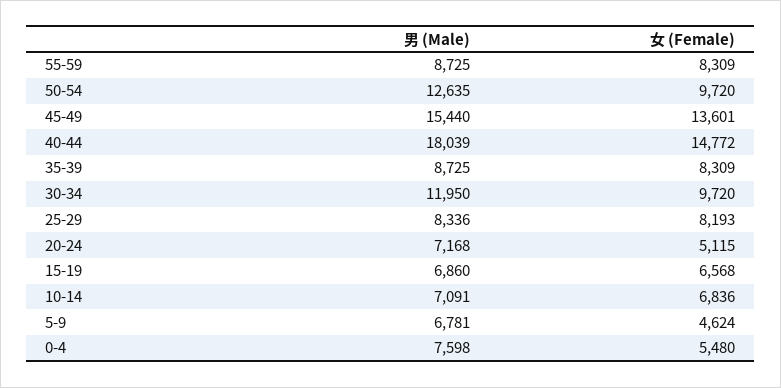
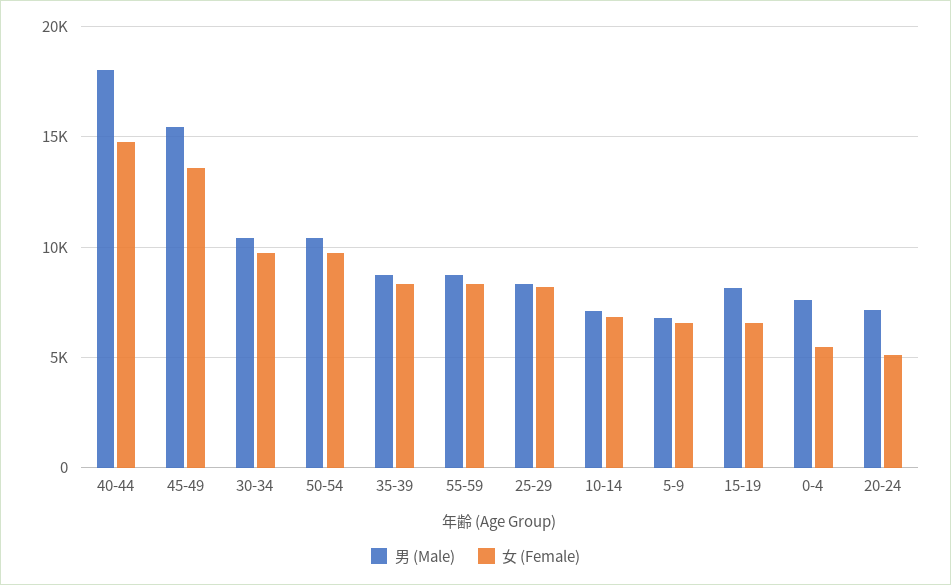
  {
    "男 (Male)": {
      "55-59": 8725,
-     "50-54": 12635,
+     "50-54": 10500,
      "45-49": 15440,
      "40-44": 18039,
      "35-39": 8725,
-     "30-34": 11950,
+     "30-34": 10500,
      "25-29": 8336,
      "20-24": 7168,
-     "15-19": 6860,
+     "15-19": 8000,
      "10-14": 7091,
      "5-9": 6781,
      "0-4": 7598
    },
    "女 (Female)": {
      "55-59": 8309,
      "50-54": 9720,
      "45-49": 13601,
      "40-44": 14772,
      "35-39": 8309,
      "30-34": 9720,
      "25-29": 8193,
      "20-24": 5115,
      "15-19": 6568,
      "10-14": 6836,
-     "5-9": 4624,
+     "5-9": 6500,
      "0-4": 5480
    }
  }

